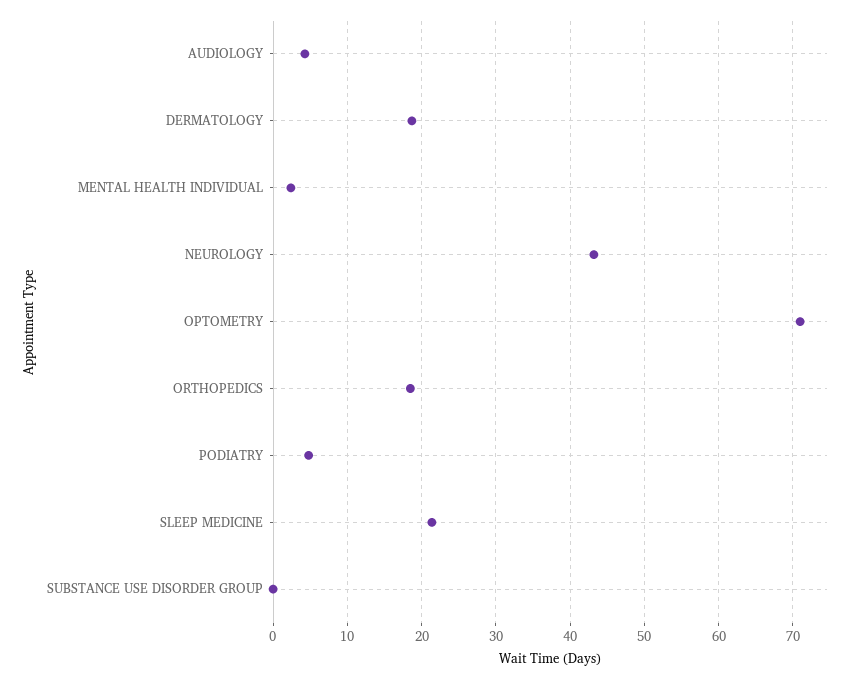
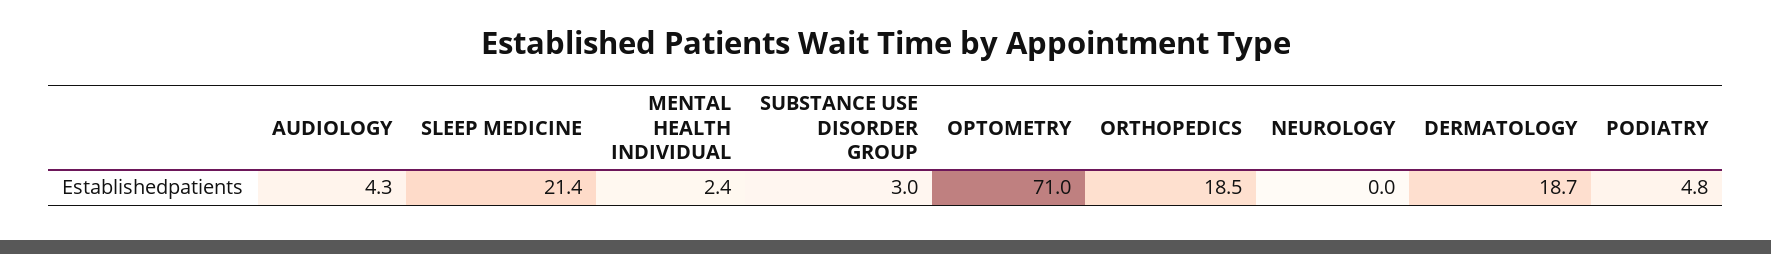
  {
    "AUDIOLOGY": 4.3,
    "DERMATOLOGY": 18.7,
    "MENTAL HEALTH INDIVIDUAL": 2.4,
-   "NEUROLOGY": 43,
+   "NEUROLOGY": 0,
    "OPTOMETRY": 71,
    "ORTHOPEDICS": 18.5,
    "PODIATRY": 4.8,
    "SLEEP MEDICINE": 21.4,
-   "SUBSTANCE USE DISORDER GROUP": 0
+   "SUBSTANCE USE DISORDER GROUP": 3
  }

